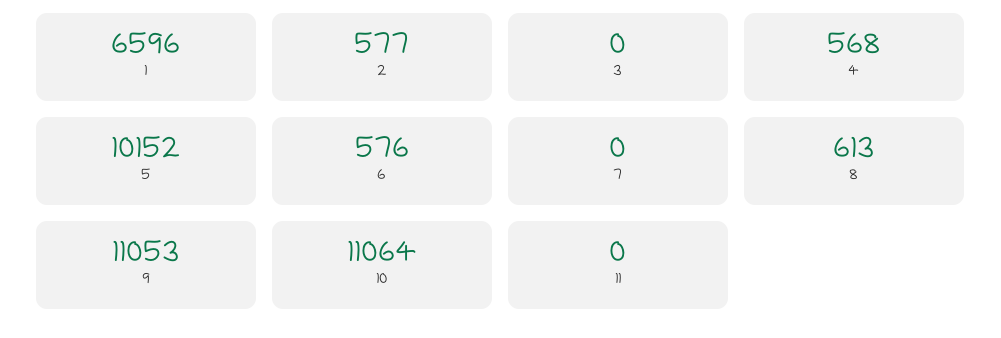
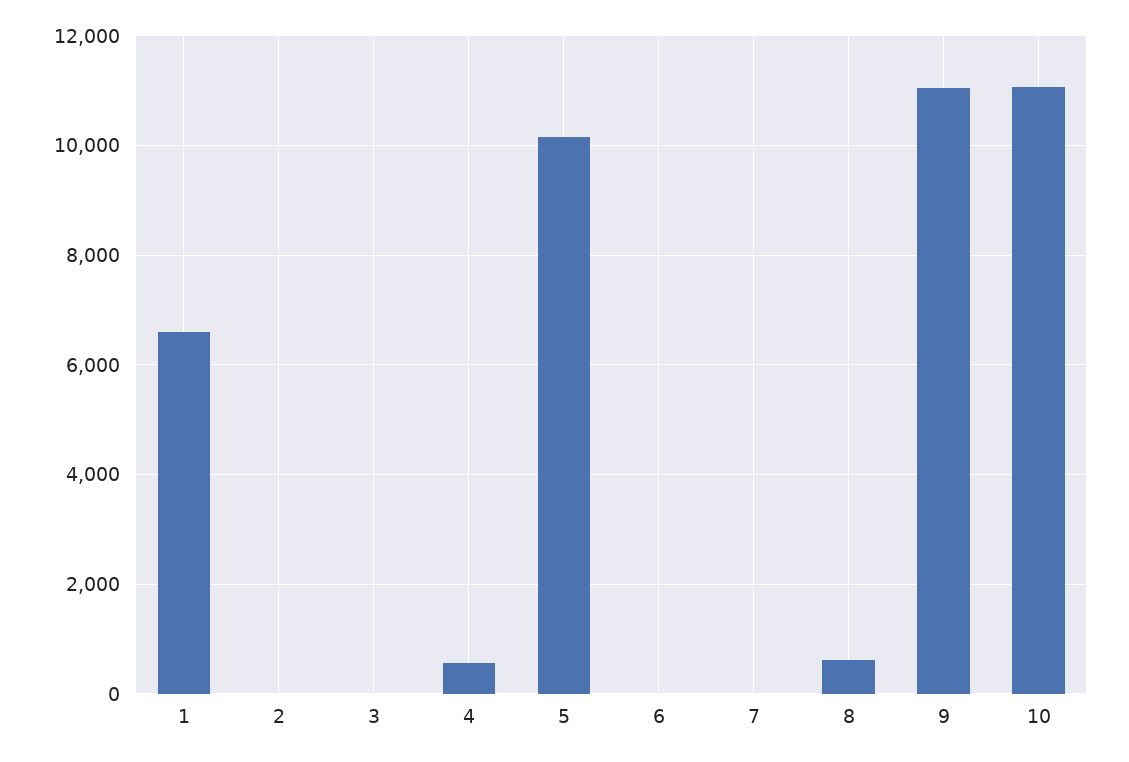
  {
    "1": 6596,
-   "2": 577,
+   "2": 0,
    "3": 0,
    "4": 568,
    "5": 10152,
-   "6": 576,
+   "6": 0,
    "7": 0,
    "8": 613,
    "9": 11053,
-   "10": 11064,
+   "10": 11064
-   "11": 0
  }

